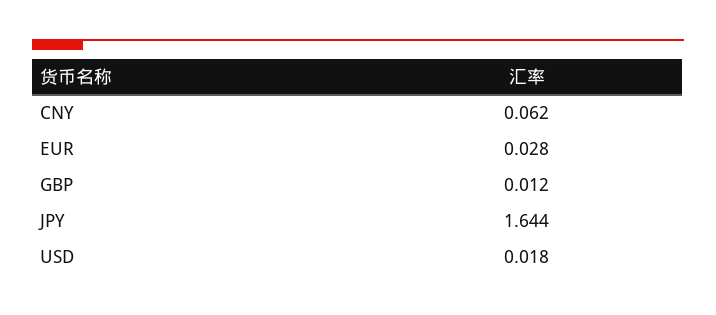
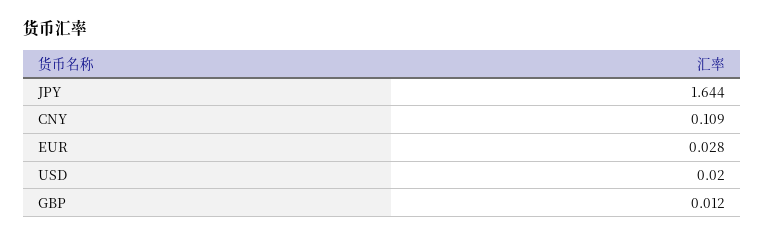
  {
-   "CNY": 0.062,
+   "CNY": 0.109,
    "EUR": 0.028,
    "GBP": 0.012,
    "JPY": 1.644,
-   "USD": 0.018
+   "USD": 0.02
  }

